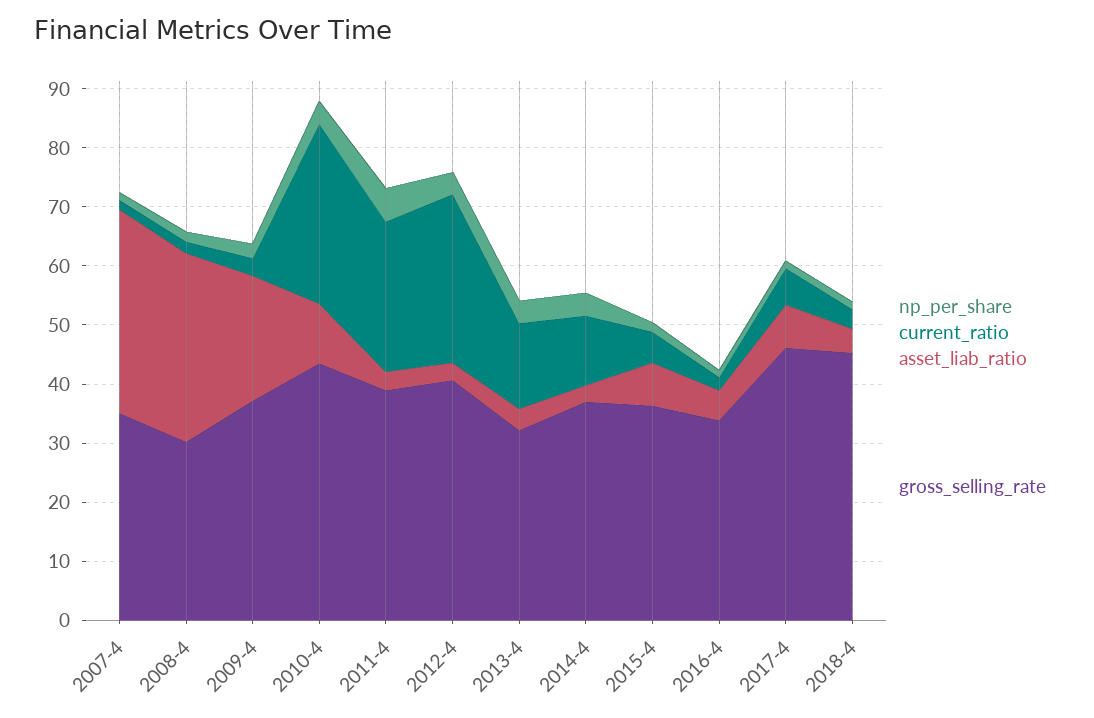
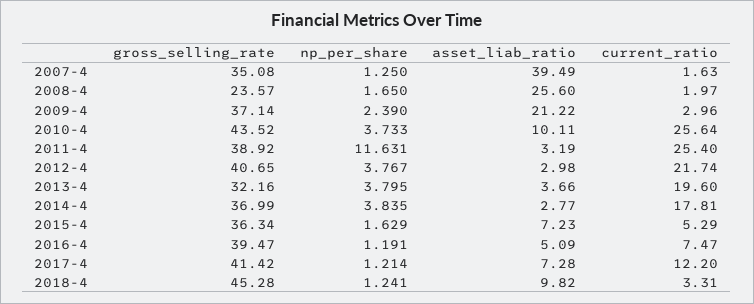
  {
    "np_per_share": {
      "2007-4": 1.25,
      "2008-4": 1.65,
      "2009-4": 2.39,
      "2010-4": 3.733,
-     "2011-4": 6,
+     "2011-4": 11.631,
      "2012-4": 3.767,
      "2013-4": 3.795,
      "2014-4": 3.835,
      "2015-4": 1.629,
      "2016-4": 1.191,
      "2017-4": 1.214,
      "2018-4": 1.241
    },
    "current_ratio": {
      "2007-4": 1.63,
      "2008-4": 1.97,
      "2009-4": 2.96,
-     "2010-4": 30,
+     "2010-4": 25.64,
      "2011-4": 25.4,
-     "2012-4": 28,
+     "2012-4": 21.74,
-     "2013-4": 14,
+     "2013-4": 19.6,
-     "2014-4": 12,
+     "2014-4": 17.81,
      "2015-4": 5.29,
-     "2016-4": 2,
+     "2016-4": 7.47,
-     "2017-4": 6,
+     "2017-4": 12.2,
      "2018-4": 3.31
    },
    "asset_liab_ratio": {
-     "2007-4": 34,
+     "2007-4": 39.49,
-     "2008-4": 32,
+     "2008-4": 25.6,
      "2009-4": 21.22,
      "2010-4": 10.11,
      "2011-4": 3.19,
      "2012-4": 2.98,
      "2013-4": 3.66,
      "2014-4": 2.77,
      "2015-4": 7.23,
      "2016-4": 5.09,
      "2017-4": 7.28,
-     "2018-4": 4
+     "2018-4": 9.82
    },
    "gross_selling_rate": {
      "2007-4": 35.08,
-     "2008-4": 30,
+     "2008-4": 23.57,
      "2009-4": 37.14,
      "2010-4": 43.52,
      "2011-4": 38.92,
      "2012-4": 40.65,
      "2013-4": 32.16,
      "2014-4": 36.99,
      "2015-4": 36.34,
-     "2016-4": 34,
+     "2016-4": 39.47,
-     "2017-4": 46,
+     "2017-4": 41.42,
      "2018-4": 45.28
    }
  }

